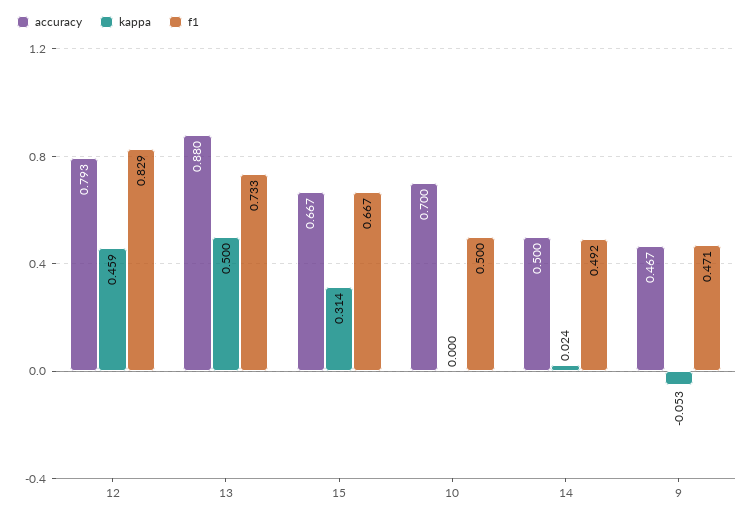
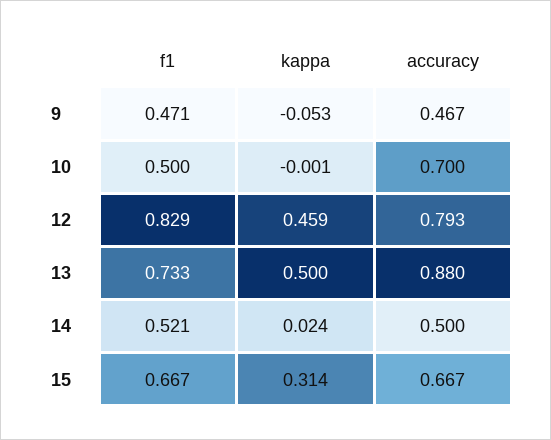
  {
    "accuracy": {
      "12": 0.793,
      "13": 0.88,
      "15": 0.667,
      "10": 0.7,
      "14": 0.5,
      "9": 0.467
    },
    "kappa": {
      "12": 0.459,
      "13": 0.5,
      "15": 0.314,
-     "10": 0,
+     "10": -0.001,
      "14": 0.024,
      "9": -0.053
    },
    "f1": {
      "12": 0.829,
      "13": 0.733,
      "15": 0.667,
      "10": 0.5,
-     "14": 0.492,
+     "14": 0.521,
      "9": 0.471
    }
  }

